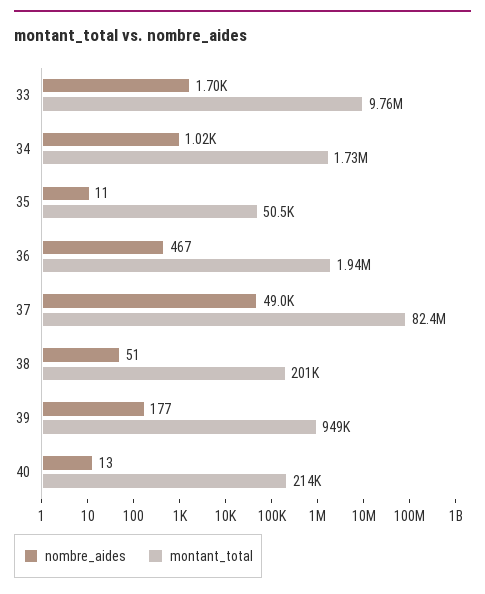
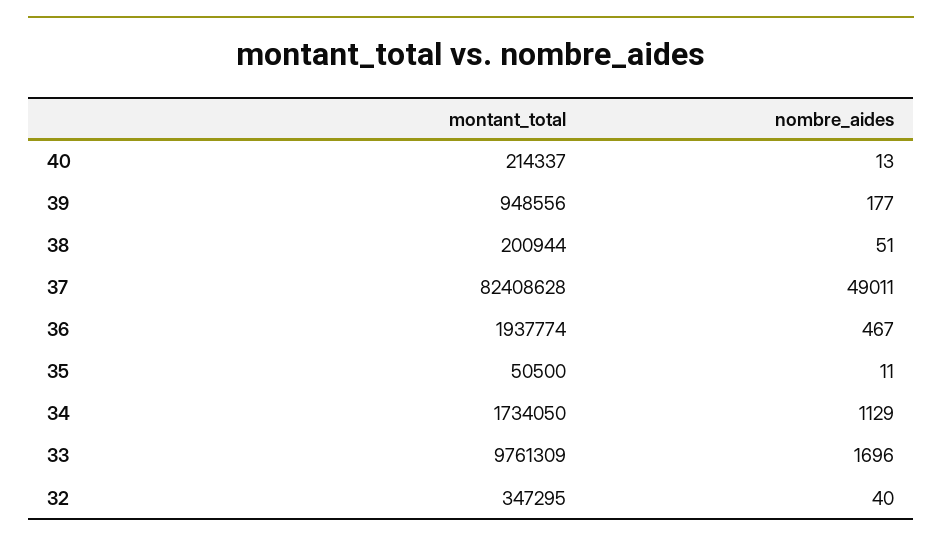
  {
    "nombre_aides": {
      "33": 1696,
-     "34": 1020,
+     "34": 1129,
      "35": 11,
      "36": 467,
      "37": 49011,
      "38": 51,
      "39": 177,
-     "40": 13
+     "40": 13,
+     "32": 40
    },
    "montant_total": {
      "33": 9761309,
      "34": 1734050,
      "35": 50500,
      "36": 1937774,
      "37": 82408628,
      "38": 200944,
      "39": 948556,
-     "40": 214337
+     "40": 214337,
+     "32": 347295
    }
  }

